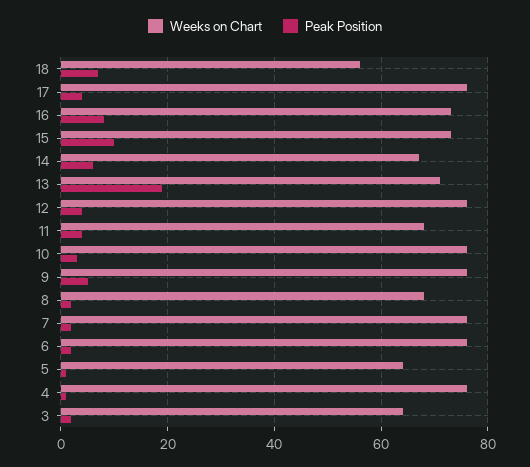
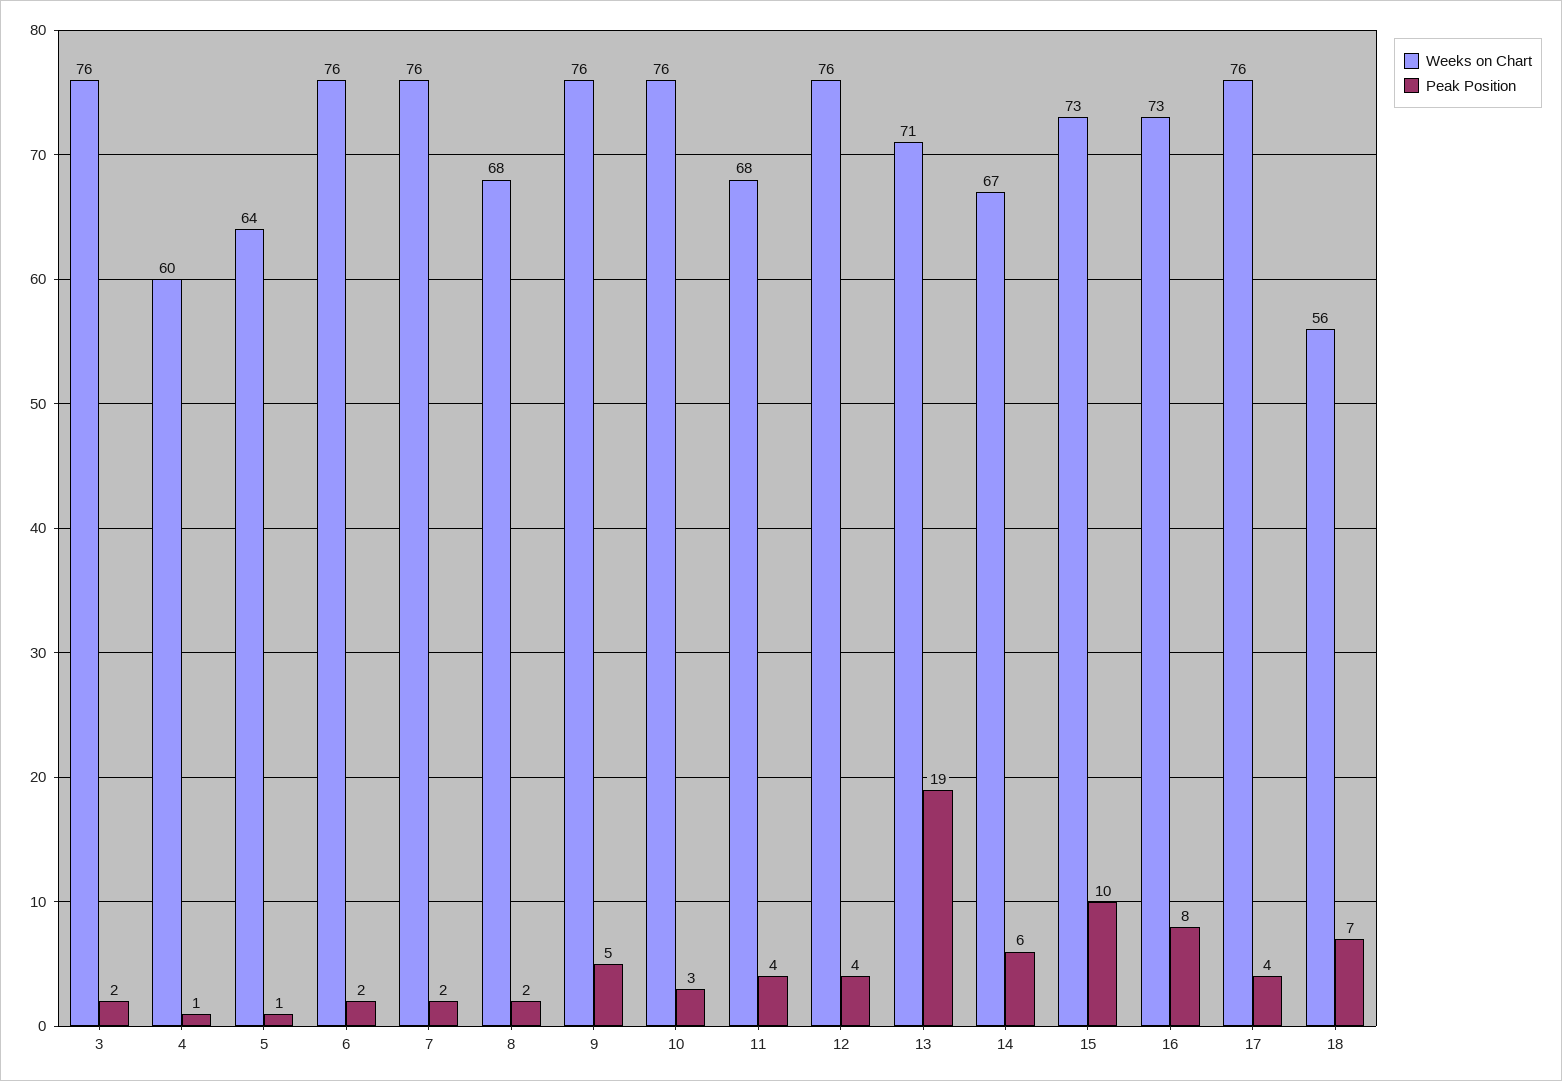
  {
    "Weeks on Chart": {
      "18": 56,
      "17": 76,
      "16": 73,
      "15": 73,
      "14": 67,
      "13": 71,
      "12": 76,
      "11": 68,
      "10": 76,
      "9": 76,
      "8": 68,
      "7": 76,
      "6": 76,
      "5": 64,
-     "4": 75,
+     "4": 60,
-     "3": 65
+     "3": 76
    },
    "Peak Position": {
      "18": 7,
      "17": 4,
      "16": 8,
      "15": 10,
      "14": 6,
      "13": 19,
      "12": 4,
      "11": 4,
      "10": 3,
      "9": 5,
      "8": 2,
      "7": 2,
      "6": 2,
      "5": 1,
      "4": 1,
      "3": 2
    }
  }

